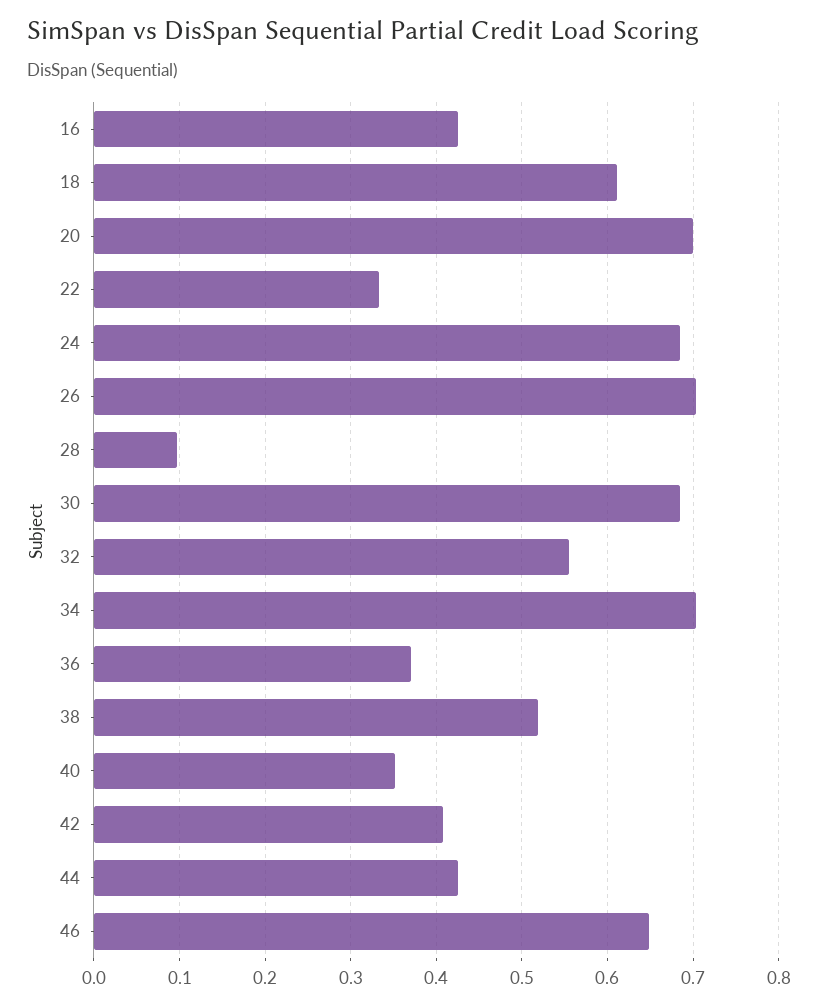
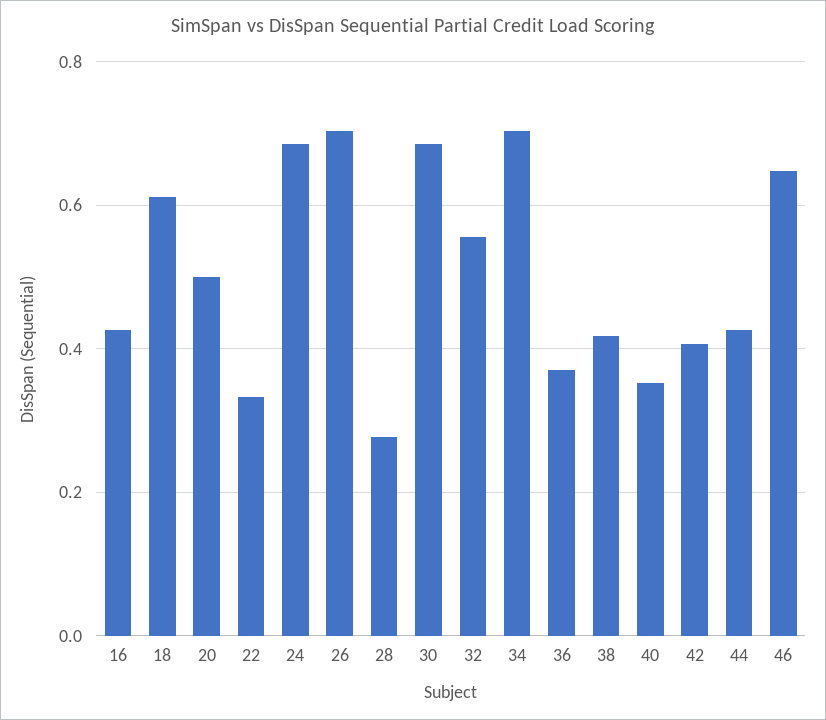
  {
    "16": 0.43,
    "18": 0.61,
-   "20": 0.7,
+   "20": 0.5,
    "22": 0.33,
    "24": 0.69,
    "26": 0.7,
-   "28": 0.1,
+   "28": 0.28,
    "30": 0.69,
    "32": 0.56,
    "34": 0.7,
    "36": 0.37,
-   "38": 0.52,
+   "38": 0.42,
    "40": 0.35,
    "42": 0.41,
    "44": 0.43,
    "46": 0.65
  }

